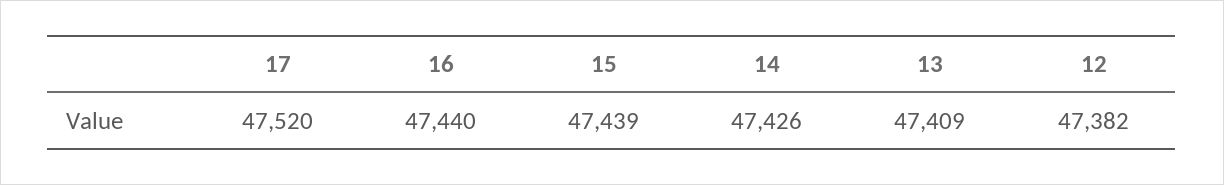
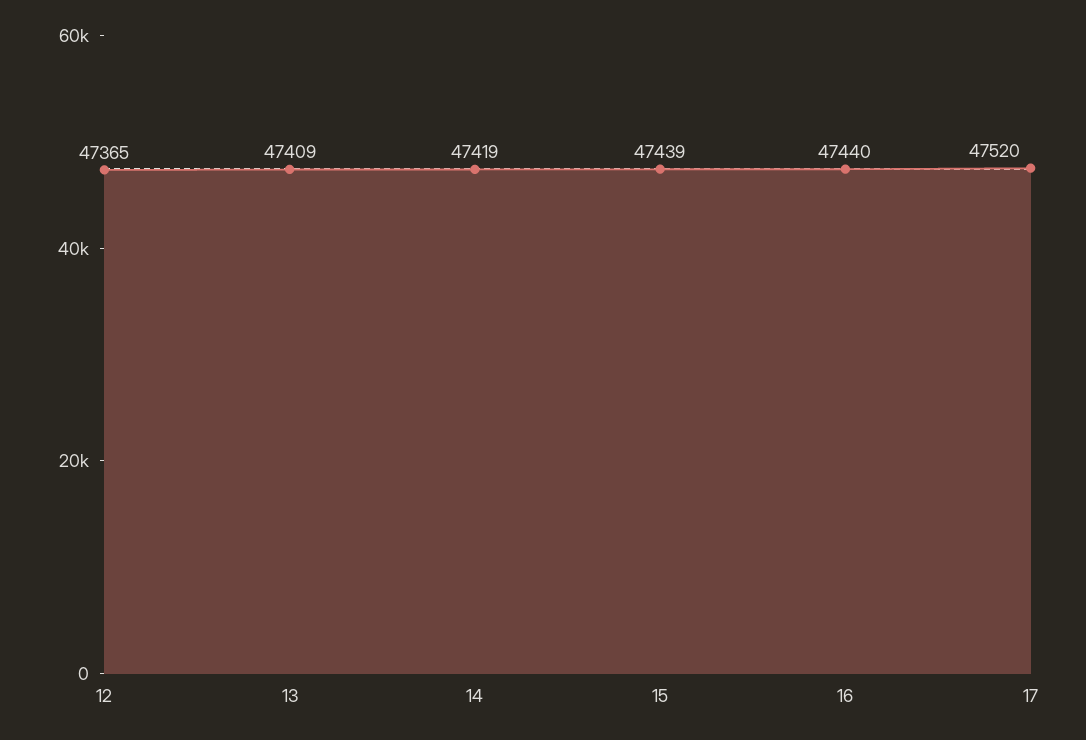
  {
    "17": 47520,
    "16": 47440,
    "15": 47439,
-   "14": 47426,
+   "14": 47419,
    "13": 47409,
-   "12": 47382
+   "12": 47365
  }

